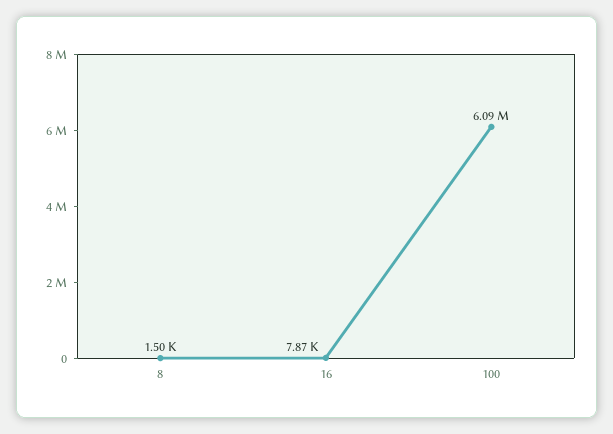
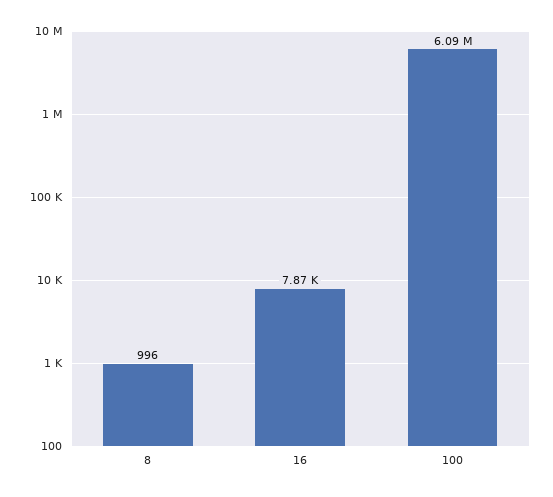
  {
-   "8": 1500,
+   "8": 996,
    "16": 7870,
    "100": 6090000
  }

